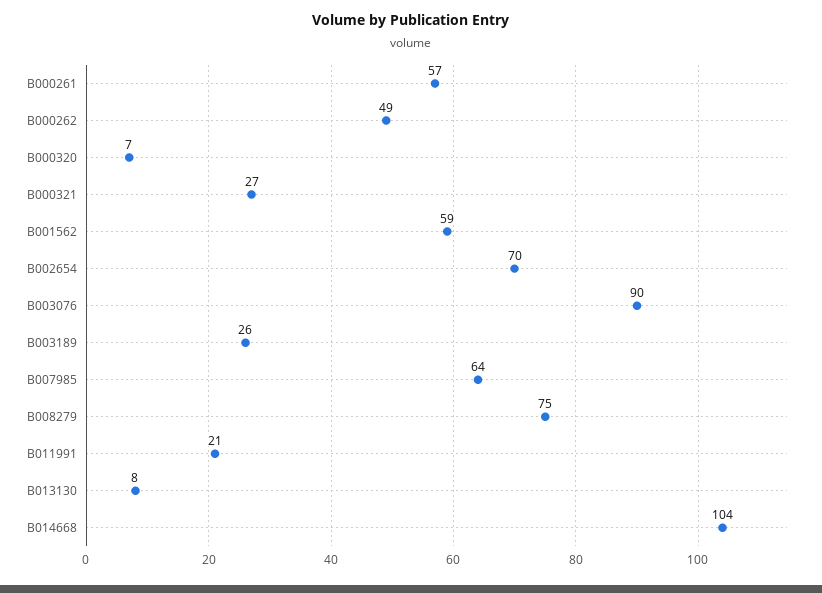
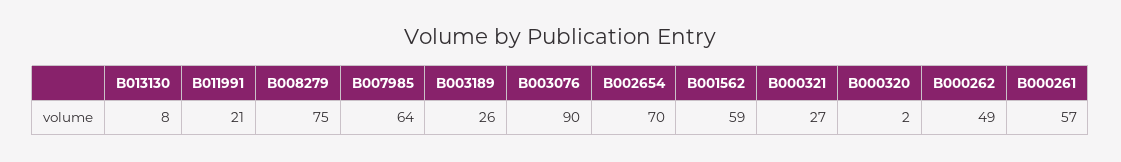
  {
    "B000261": 57,
    "B000262": 49,
-   "B000320": 7,
+   "B000320": 2,
    "B000321": 27,
    "B001562": 59,
    "B002654": 70,
    "B003076": 90,
    "B003189": 26,
    "B007985": 64,
    "B008279": 75,
    "B011991": 21,
-   "B013130": 8,
+   "B013130": 8
-   "B014668": 104
  }

